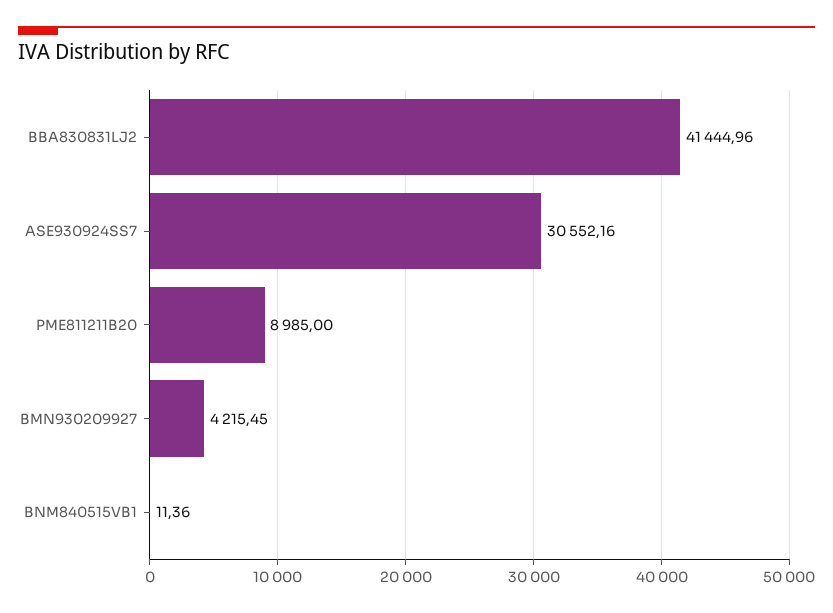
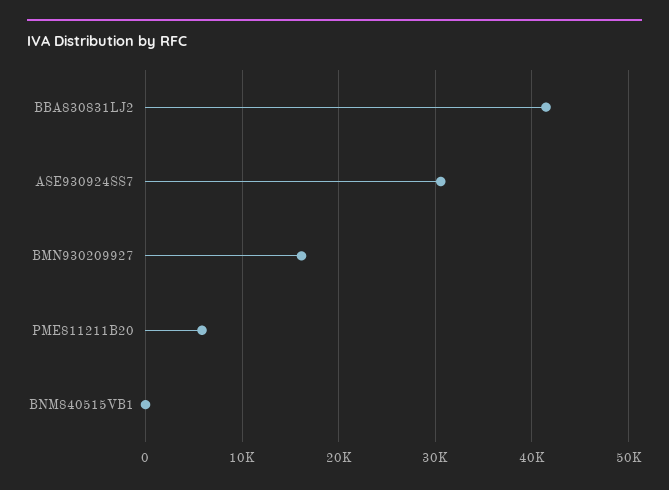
  {
    "BBA830831LJ2": 41444.96,
    "ASE930924SS7": 30552.16,
-   "PME811211B20": 8985,
+   "PME811211B20": 6000,
-   "BMN930209927": 4215.45,
+   "BMN930209927": 16000,
    "BNM840515VB1": 11.36
  }

